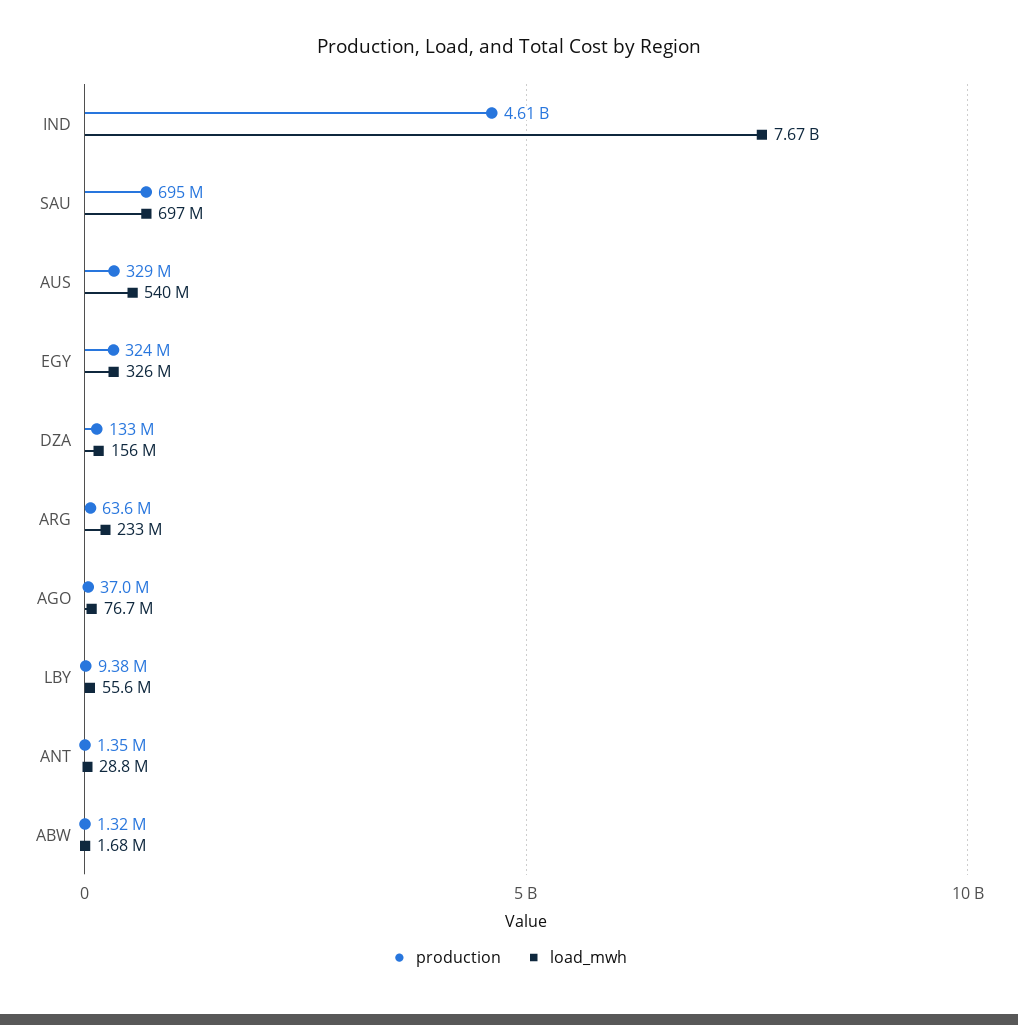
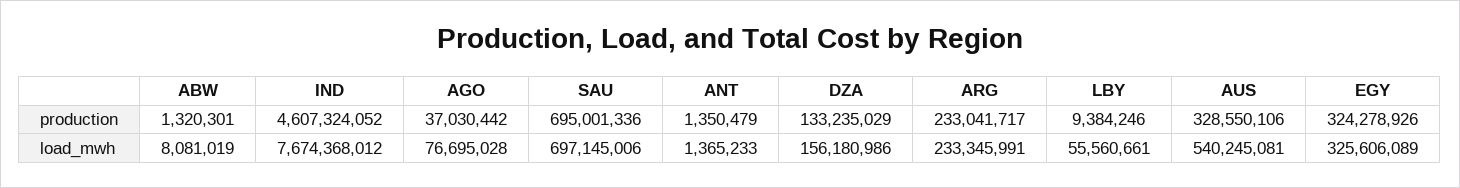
  {
    "production": {
      "IND": 4607324052,
      "SAU": 695001336,
      "AUS": 328550106,
      "EGY": 324278926,
      "DZA": 133235029,
-     "ARG": 63600000,
+     "ARG": 233041717,
      "AGO": 37030442,
      "LBY": 9384246,
      "ANT": 1350479,
      "ABW": 1320301
    },
    "load_mwh": {
      "IND": 7674368012,
      "SAU": 697145006,
      "AUS": 540245081,
      "EGY": 325606089,
      "DZA": 156180986,
      "ARG": 233345991,
      "AGO": 76695028,
      "LBY": 55560661,
-     "ANT": 28800000,
+     "ANT": 1365233,
-     "ABW": 1680000
+     "ABW": 8081019
    }
  }

